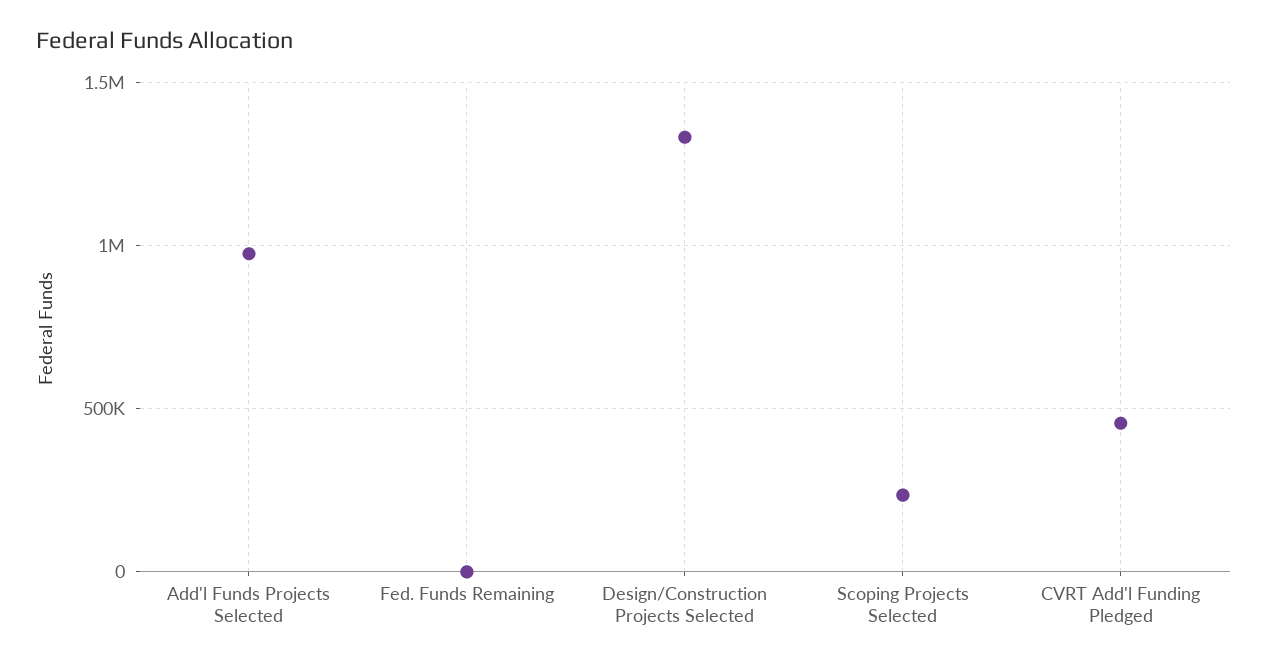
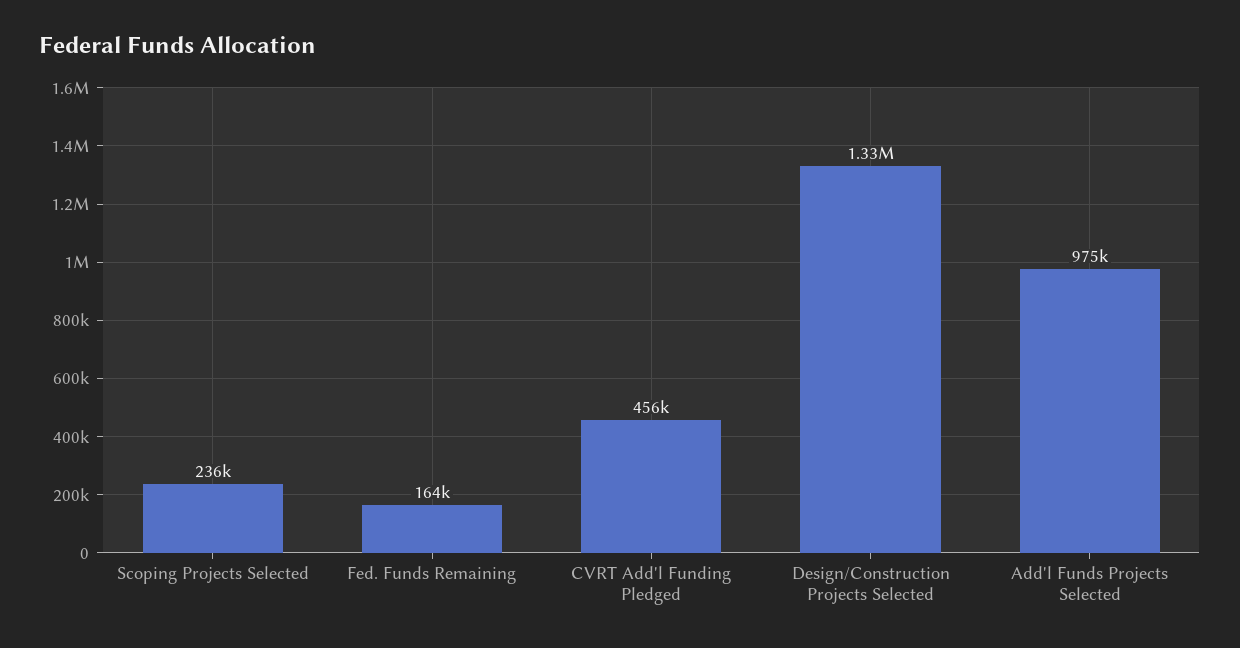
  {
    "Add'l Funds Projects Selected": 975000,
-   "Fed. Funds Remaining": 0,
+   "Fed. Funds Remaining": 164000,
    "Design/Construction Projects Selected": 1330000,
    "Scoping Projects Selected": 236000,
    "CVRT Add'l Funding Pledged": 456000
  }

